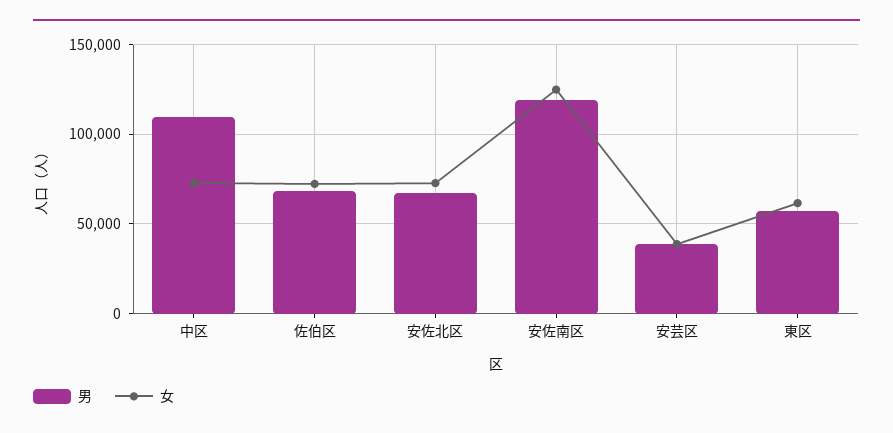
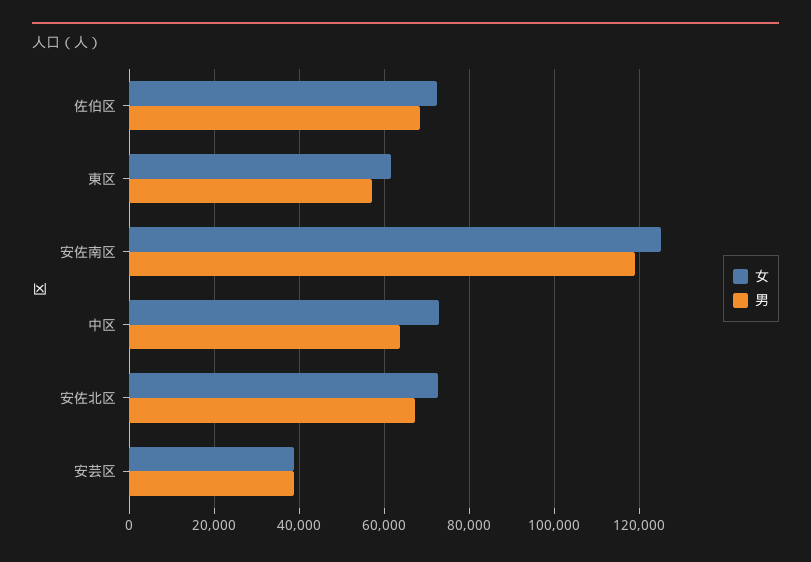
  {
    "男": {
-     "中区": 110000,
+     "中区": 64000,
      "佐伯区": 68000,
      "安佐北区": 68000,
      "安佐南区": 120000,
      "安芸区": 38000,
      "東区": 58000
    },
    "女": {
      "中区": 72000,
      "佐伯区": 72000,
      "安佐北区": 72000,
      "安佐南区": 126000,
      "安芸区": 38000,
      "東区": 62000
    }
  }

